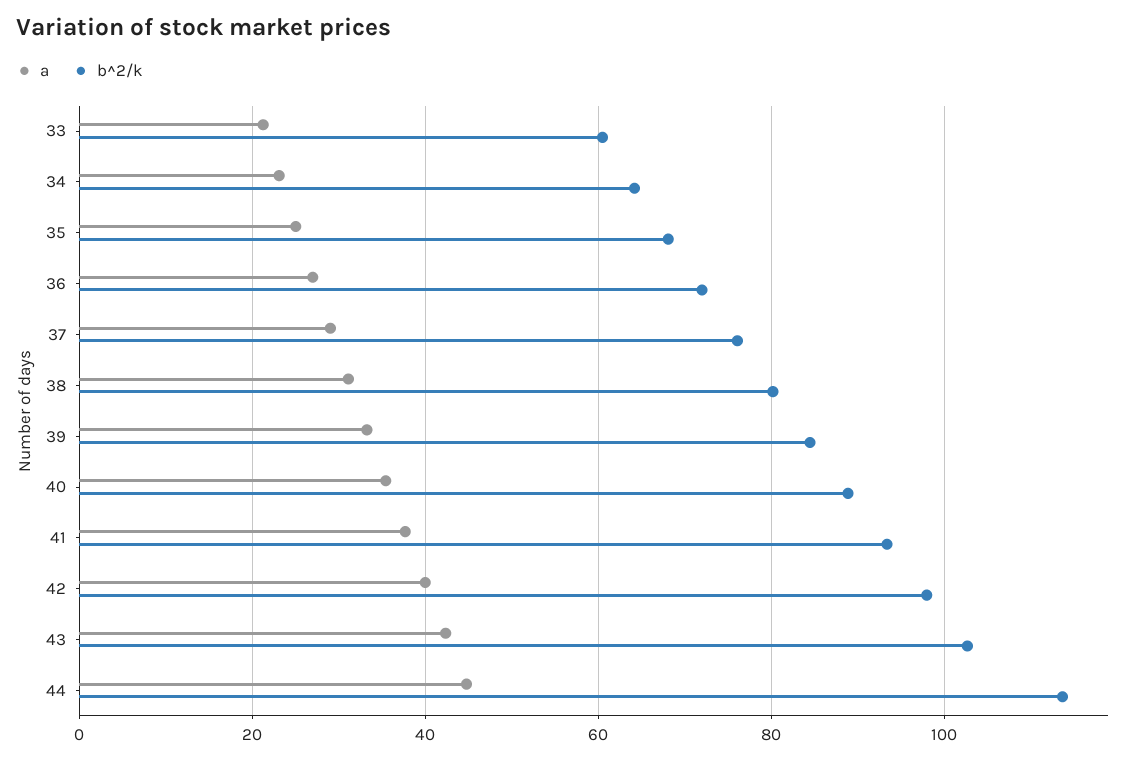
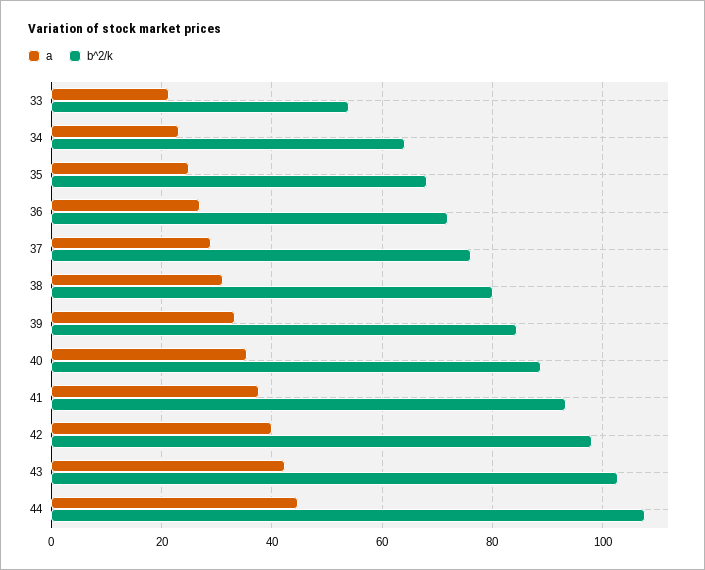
  {
    "a": {
      "33": 22,
      "34": 24,
      "35": 26,
      "36": 28,
      "37": 30,
      "38": 32,
      "39": 34,
      "40": 36,
      "41": 38,
      "42": 40,
      "43": 42,
      "44": 44
    },
    "b^2/k": {
-     "33": 60,
+     "33": 54,
      "34": 64,
      "35": 68,
      "36": 72,
      "37": 76,
      "38": 80,
      "39": 84,
      "40": 88,
      "41": 94,
      "42": 98,
      "43": 102,
-     "44": 114
+     "44": 108
    }
  }

